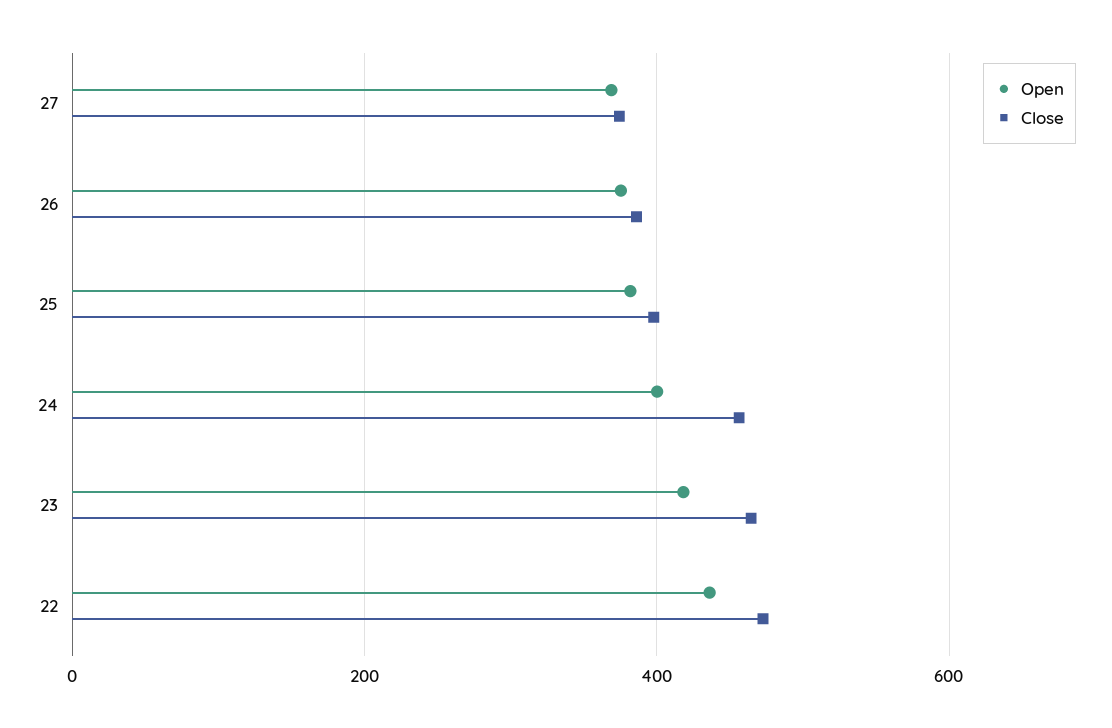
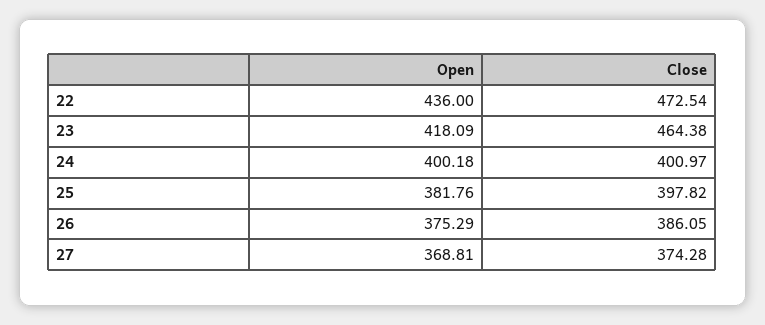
  {
    "Open": {
      "27": 368.81,
      "26": 375.29,
      "25": 381.76,
      "24": 400.18,
      "23": 418.09,
      "22": 436
    },
    "Close": {
      "27": 374.28,
      "26": 386.05,
      "25": 397.82,
-     "24": 460,
+     "24": 400.97,
      "23": 464.38,
      "22": 472.54
    }
  }

